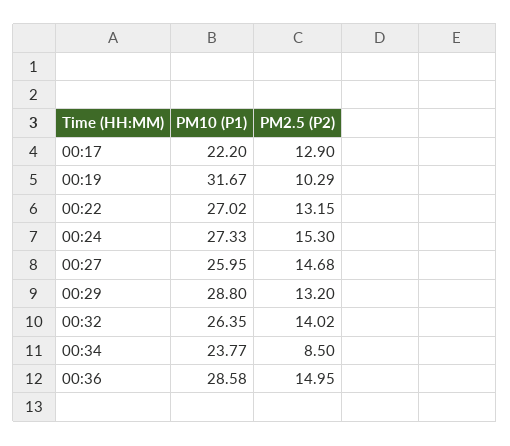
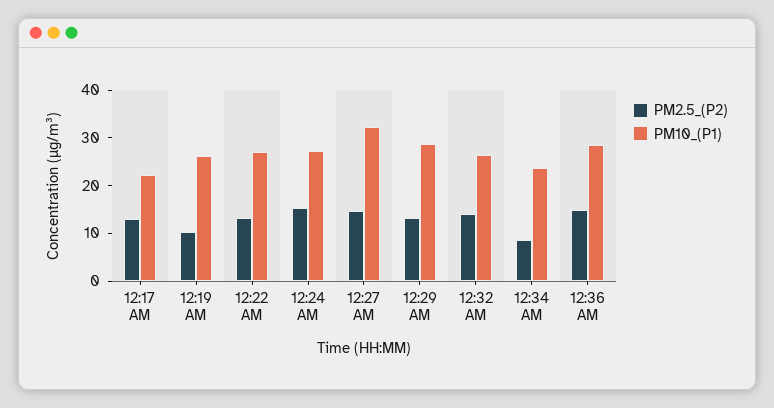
  {
    "PM10 (P1)": {
      "00:17": 22.2,
-     "00:19": 31.67,
+     "00:19": 26,
      "00:22": 27.02,
      "00:24": 27.33,
-     "00:27": 25.95,
+     "00:27": 32,
      "00:29": 28.8,
      "00:32": 26.35,
      "00:34": 23.77,
      "00:36": 28.58
    },
    "PM2.5 (P2)": {
      "00:17": 12.9,
      "00:19": 10.29,
      "00:22": 13.15,
      "00:24": 15.3,
      "00:27": 14.68,
      "00:29": 13.2,
      "00:32": 14.02,
      "00:34": 8.5,
      "00:36": 14.95
    }
  }

